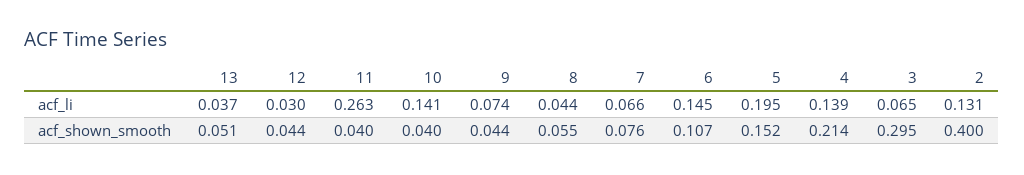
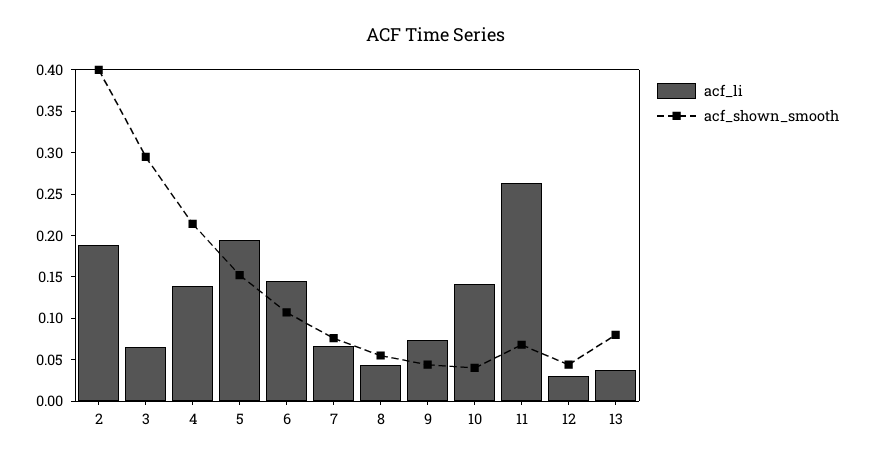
  {
    "acf_li": {
      "13": 0.037,
      "12": 0.03,
      "11": 0.263,
      "10": 0.141,
      "9": 0.074,
      "8": 0.044,
      "7": 0.066,
      "6": 0.145,
      "5": 0.195,
      "4": 0.139,
      "3": 0.065,
-     "2": 0.131
+     "2": 0.19
    },
    "acf_shown_smooth": {
-     "13": 0.051,
+     "13": 0.08,
      "12": 0.044,
-     "11": 0.04,
+     "11": 0.07,
      "10": 0.04,
      "9": 0.044,
      "8": 0.055,
      "7": 0.076,
      "6": 0.107,
      "5": 0.152,
      "4": 0.214,
      "3": 0.295,
      "2": 0.4
    }
  }

